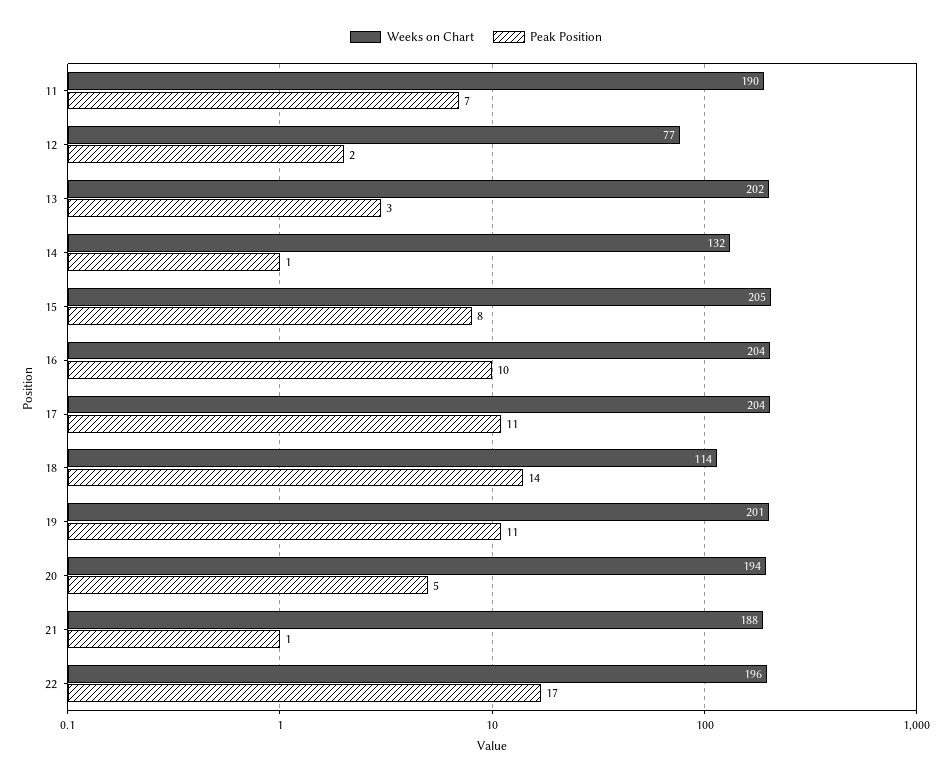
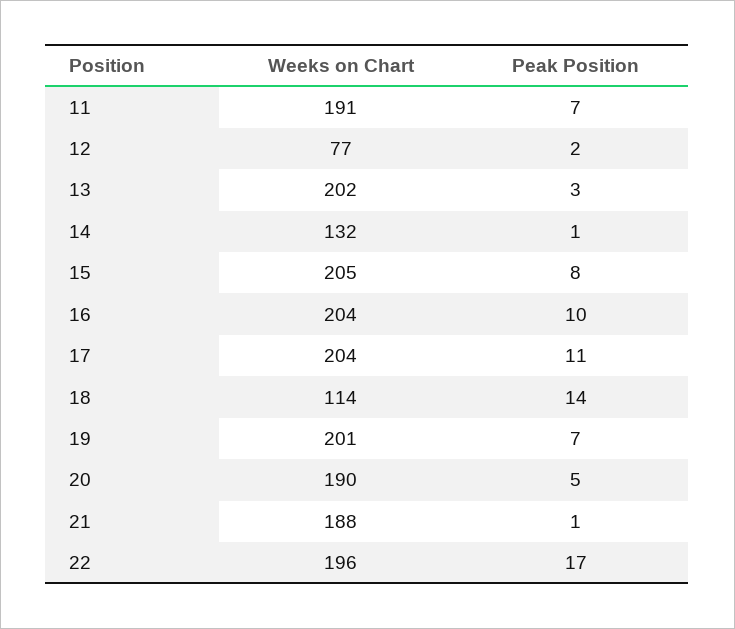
  {
    "Weeks on Chart": {
-     "11": 190,
+     "11": 191,
      "12": 77,
      "13": 202,
      "14": 132,
      "15": 205,
      "16": 204,
      "17": 204,
      "18": 114,
      "19": 201,
-     "20": 194,
+     "20": 190,
      "21": 188,
      "22": 196
    },
    "Peak Position": {
      "11": 7,
      "12": 2,
      "13": 3,
      "14": 1,
      "15": 8,
      "16": 10,
      "17": 11,
      "18": 14,
-     "19": 11,
+     "19": 7,
      "20": 5,
      "21": 1,
      "22": 17
    }
  }

